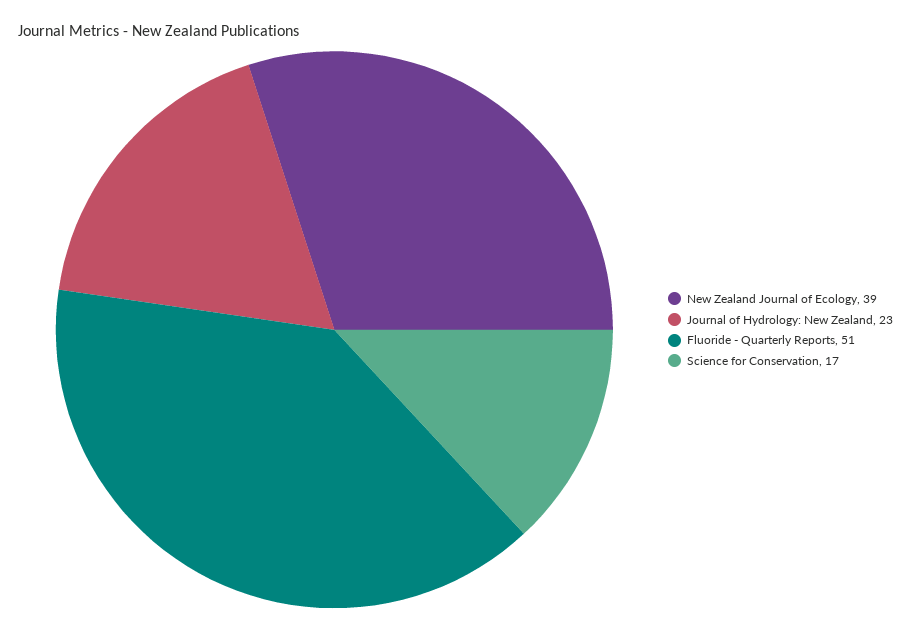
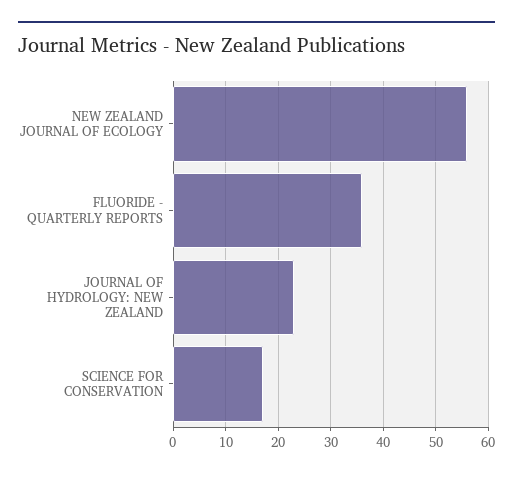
  {
-   "New Zealand Journal of Ecology": 39,
+   "New Zealand Journal of Ecology": 55,
    "Journal of Hydrology: New Zealand": 23,
-   "Fluoride - Quarterly Reports": 51,
+   "Fluoride - Quarterly Reports": 35,
    "Science for Conservation": 17
  }

